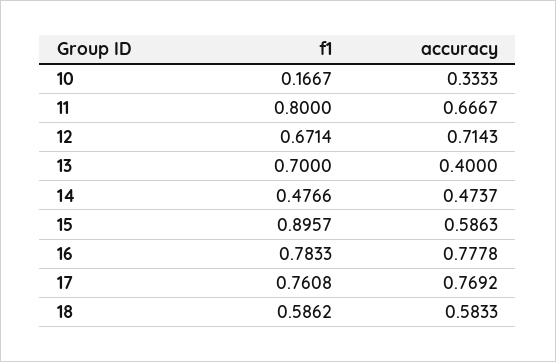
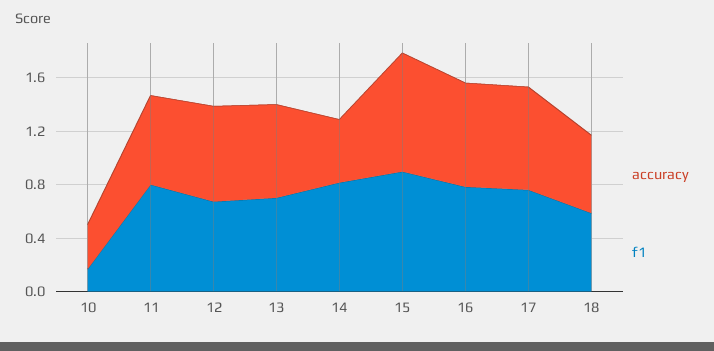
  {
    "f1": {
      "10": 0.1667,
      "11": 0.8,
      "12": 0.6714,
      "13": 0.7,
-     "14": 0.4766,
+     "14": 0.8,
      "15": 0.8957,
      "16": 0.7833,
      "17": 0.7608,
      "18": 0.5862
    },
    "accuracy": {
      "10": 0.3333,
      "11": 0.6667,
      "12": 0.7143,
-     "13": 0.4,
+     "13": 0.7,
      "14": 0.4737,
-     "15": 0.5863,
+     "15": 0.9,
      "16": 0.7778,
      "17": 0.7692,
      "18": 0.5833
    }
  }

